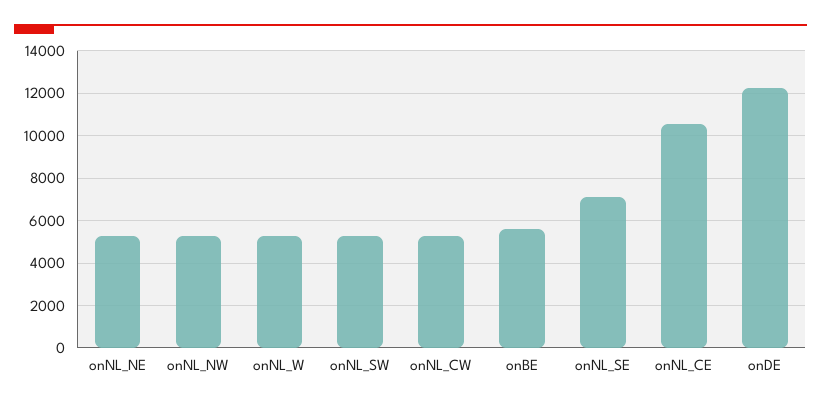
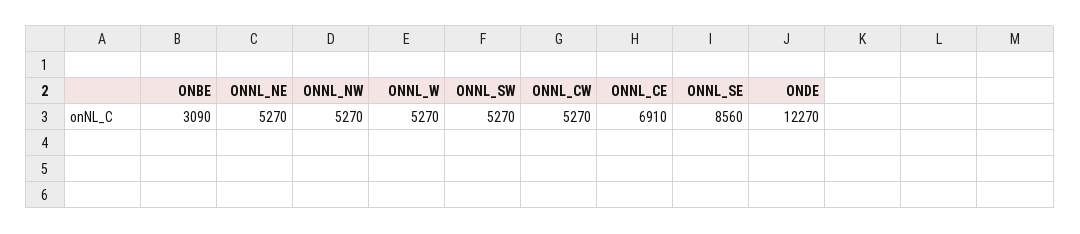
  {
    "onNL_NE": 5270,
    "onNL_NW": 5270,
    "onNL_W": 5270,
    "onNL_SW": 5270,
    "onNL_CW": 5270,
-   "onBE": 5500,
+   "onBE": 3090,
-   "onNL_SE": 7000,
+   "onNL_SE": 8560,
-   "onNL_CE": 10500,
+   "onNL_CE": 6910,
    "onDE": 12270
  }

